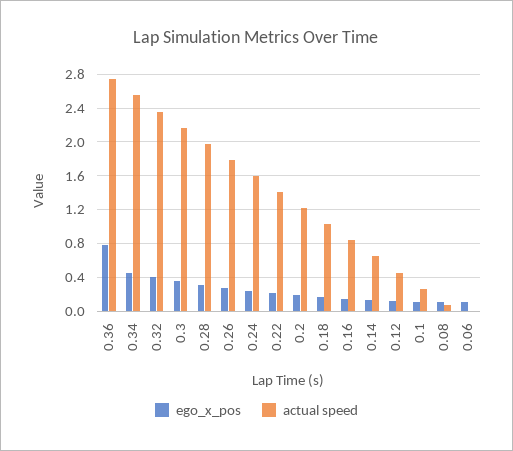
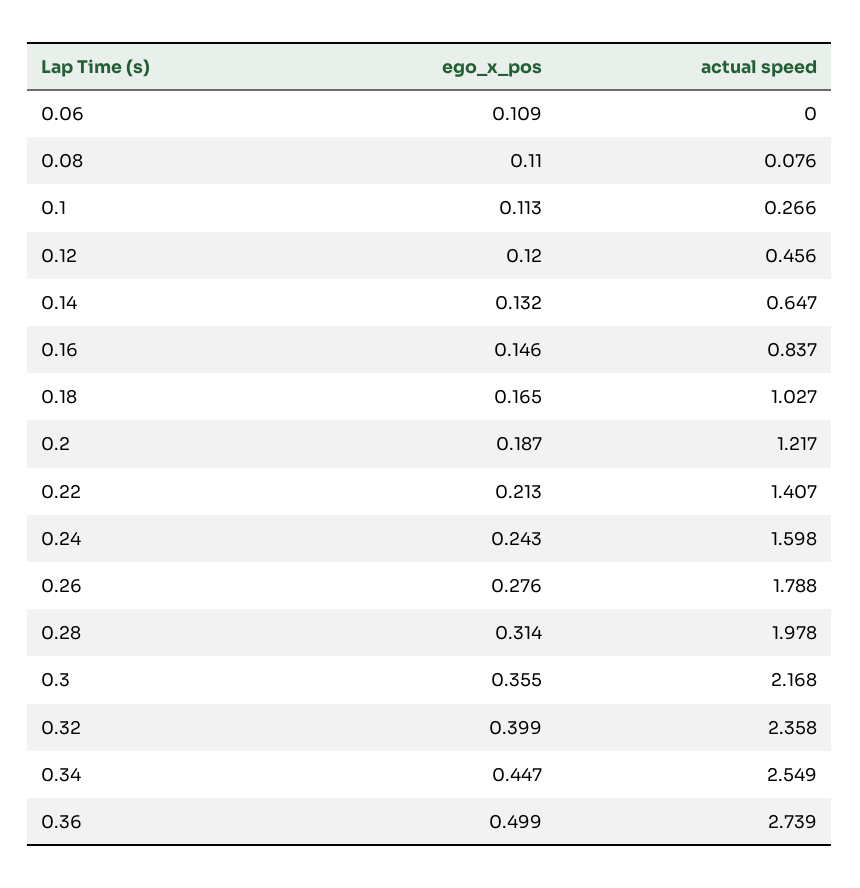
  {
    "ego_x_pos": {
-     "0.36": 0.8,
+     "0.36": 0.499,
      "0.34": 0.447,
      "0.32": 0.399,
      "0.3": 0.355,
      "0.28": 0.314,
      "0.26": 0.276,
      "0.24": 0.243,
      "0.22": 0.213,
      "0.2": 0.187,
      "0.18": 0.165,
      "0.16": 0.146,
      "0.14": 0.132,
      "0.12": 0.12,
      "0.1": 0.113,
      "0.08": 0.11,
      "0.06": 0.109
    },
    "actual speed": {
      "0.36": 2.739,
      "0.34": 2.549,
      "0.32": 2.358,
      "0.3": 2.168,
      "0.28": 1.978,
      "0.26": 1.788,
      "0.24": 1.598,
      "0.22": 1.407,
      "0.2": 1.217,
      "0.18": 1.027,
      "0.16": 0.837,
      "0.14": 0.647,
      "0.12": 0.456,
      "0.1": 0.266,
      "0.08": 0.076,
      "0.06": 0
    }
  }

